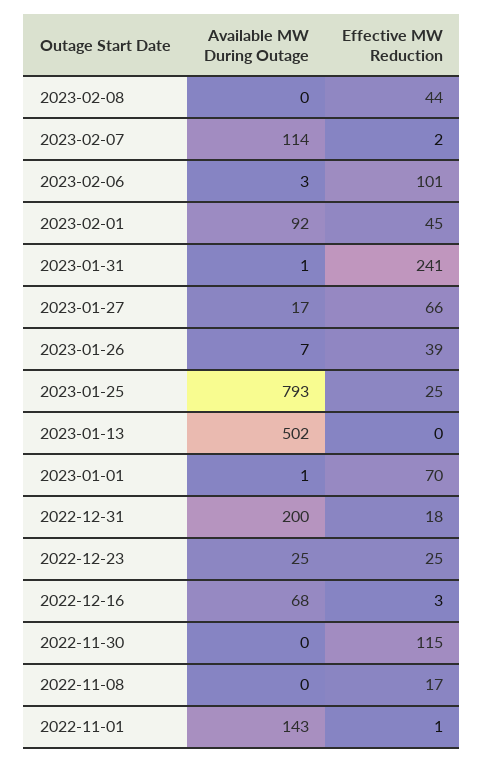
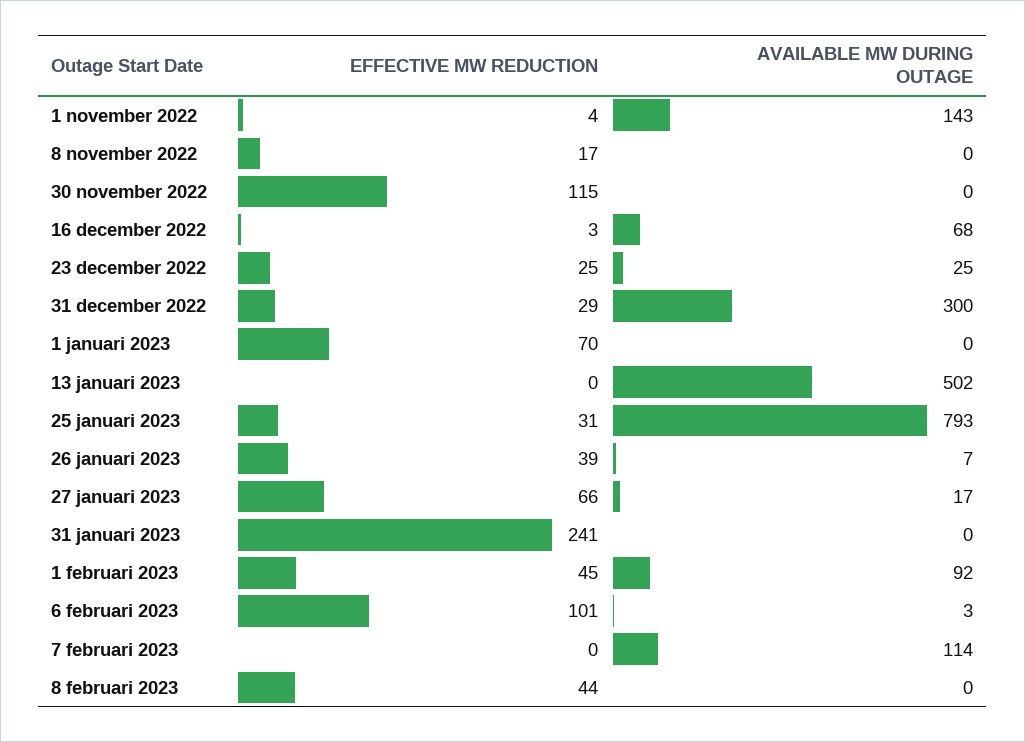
  {
    "Available MW During Outage": {
      "2023-02-08": 0,
      "2023-02-07": 114,
      "2023-02-06": 3,
      "2023-02-01": 92,
-     "2023-01-31": 1,
+     "2023-01-31": 0,
      "2023-01-27": 17,
      "2023-01-26": 7,
      "2023-01-25": 793,
      "2023-01-13": 502,
-     "2023-01-01": 1,
+     "2023-01-01": 0,
-     "2022-12-31": 200,
+     "2022-12-31": 300,
      "2022-12-23": 25,
      "2022-12-16": 68,
      "2022-11-30": 0,
      "2022-11-08": 0,
      "2022-11-01": 143
    },
    "Effective MW Reduction": {
      "2023-02-08": 44,
-     "2023-02-07": 2,
+     "2023-02-07": 0,
      "2023-02-06": 101,
      "2023-02-01": 45,
      "2023-01-31": 241,
      "2023-01-27": 66,
      "2023-01-26": 39,
-     "2023-01-25": 25,
+     "2023-01-25": 31,
      "2023-01-13": 0,
      "2023-01-01": 70,
-     "2022-12-31": 18,
+     "2022-12-31": 29,
      "2022-12-23": 25,
      "2022-12-16": 3,
      "2022-11-30": 115,
      "2022-11-08": 17,
-     "2022-11-01": 1
+     "2022-11-01": 4
    }
  }

